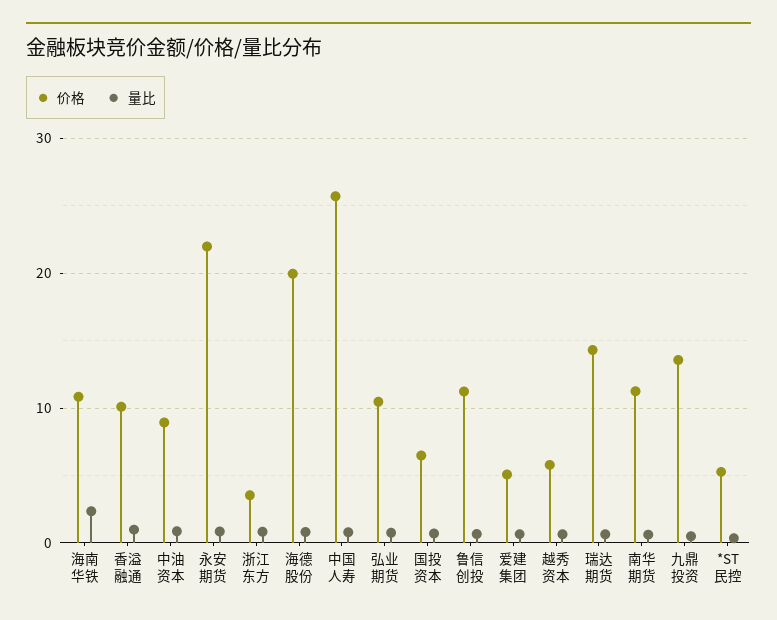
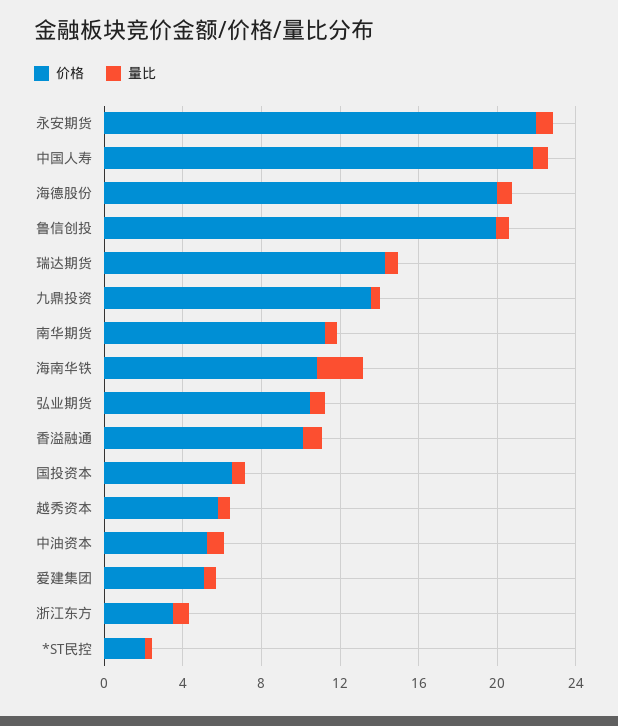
  {
    "价格": {
      "海南华铁": 11,
      "香溢融通": 10,
-     "中油资本": 9,
+     "中油资本": 5,
      "永安期货": 22,
      "浙江东方": 4,
      "海德股份": 20,
-     "中国人寿": 26,
+     "中国人寿": 22,
      "弘业期货": 10,
      "国投资本": 6,
-     "鲁信创投": 11,
+     "鲁信创投": 20,
      "爱建集团": 5,
      "越秀资本": 6,
      "瑞达期货": 14,
      "南华期货": 11,
      "九鼎投资": 14,
-     "*ST民控": 5
+     "*ST民控": 2
    },
    "量比": {
      "海南华铁": 2,
      "香溢融通": 1,
      "中油资本": 1,
      "永安期货": 1,
      "浙江东方": 1,
      "海德股份": 1,
      "中国人寿": 1,
      "弘业期货": 1,
      "国投资本": 1,
      "鲁信创投": 1,
      "爱建集团": 1,
      "越秀资本": 1,
      "瑞达期货": 1,
      "南华期货": 1,
      "九鼎投资": 0,
      "*ST民控": 0
    }
  }

